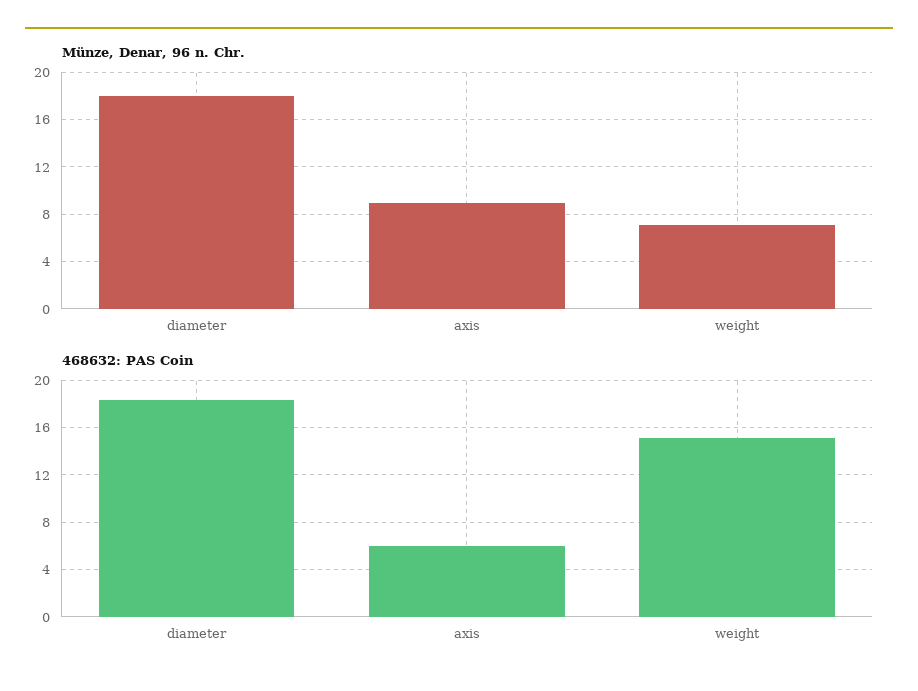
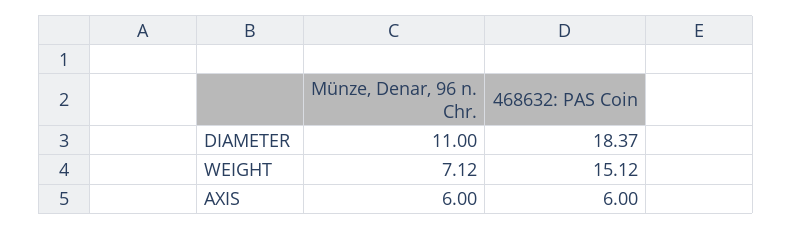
  {
    "Münze, Denar, 96 n. Chr.": {
-     "diameter": 18,
+     "diameter": 11,
-     "axis": 9,
+     "axis": 6,
      "weight": 7.12
    },
    "468632: PAS Coin": {
      "diameter": 18.37,
      "axis": 6,
      "weight": 15.12
    }
  }

